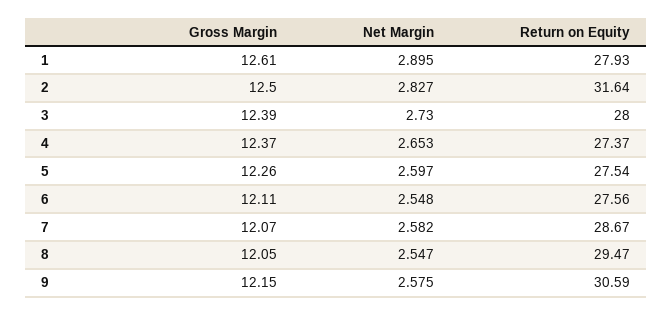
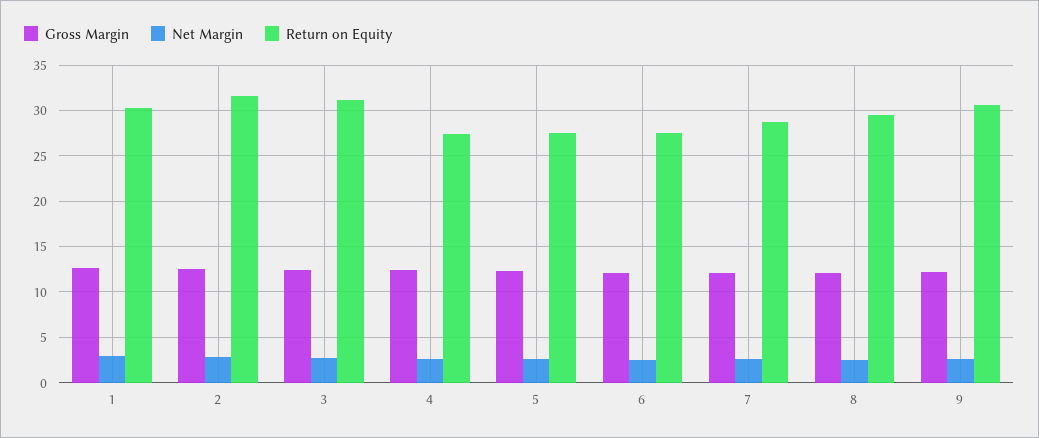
  {
    "Gross Margin": {
      "1": 12.61,
      "2": 12.5,
      "3": 12.39,
      "4": 12.37,
      "5": 12.26,
      "6": 12.11,
      "7": 12.07,
      "8": 12.05,
      "9": 12.15
    },
    "Net Margin": {
      "1": 2.895,
      "2": 2.827,
      "3": 2.73,
      "4": 2.653,
      "5": 2.597,
      "6": 2.548,
      "7": 2.582,
      "8": 2.547,
      "9": 2.575
    },
    "Return on Equity": {
-     "1": 27.93,
+     "1": 30,
      "2": 31.64,
-     "3": 28,
+     "3": 31,
      "4": 27.37,
      "5": 27.54,
      "6": 27.56,
      "7": 28.67,
      "8": 29.47,
      "9": 30.59
    }
  }

